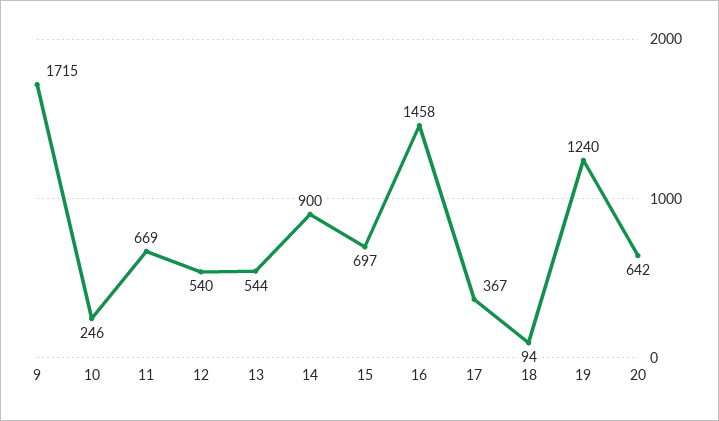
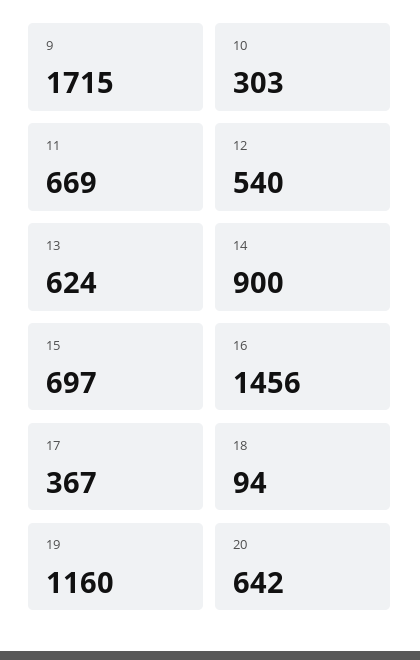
  {
    "9": 1715,
-   "10": 246,
+   "10": 303,
    "11": 669,
    "12": 540,
-   "13": 544,
+   "13": 624,
    "14": 900,
    "15": 697,
-   "16": 1458,
+   "16": 1456,
    "17": 367,
    "18": 94,
-   "19": 1240,
+   "19": 1160,
    "20": 642
  }

